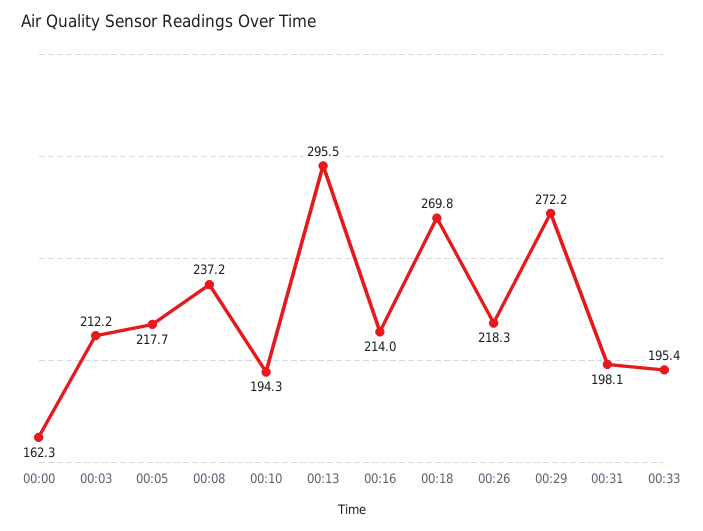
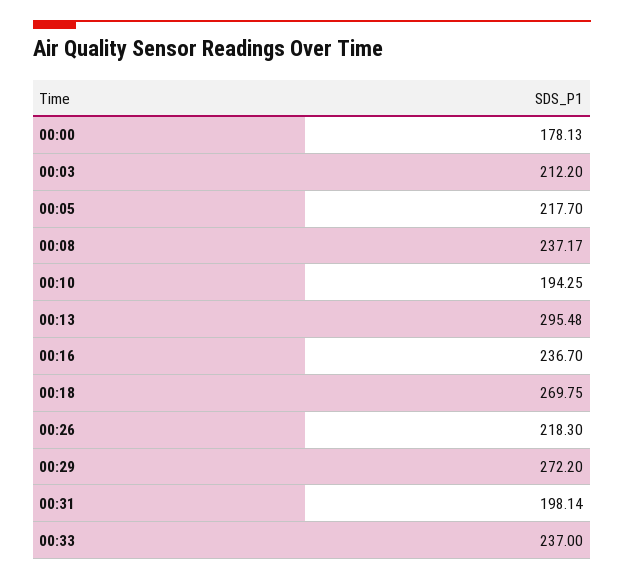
  {
-   "00:00": 162.3,
+   "00:00": 178.13,
    "00:03": 212.2,
    "00:05": 217.7,
    "00:08": 237.17,
    "00:10": 194.25,
    "00:13": 295.48,
-   "00:16": 214,
+   "00:16": 236.7,
    "00:18": 269.75,
    "00:26": 218.3,
    "00:29": 272.2,
    "00:31": 198.14,
-   "00:33": 195.4
+   "00:33": 237
  }

